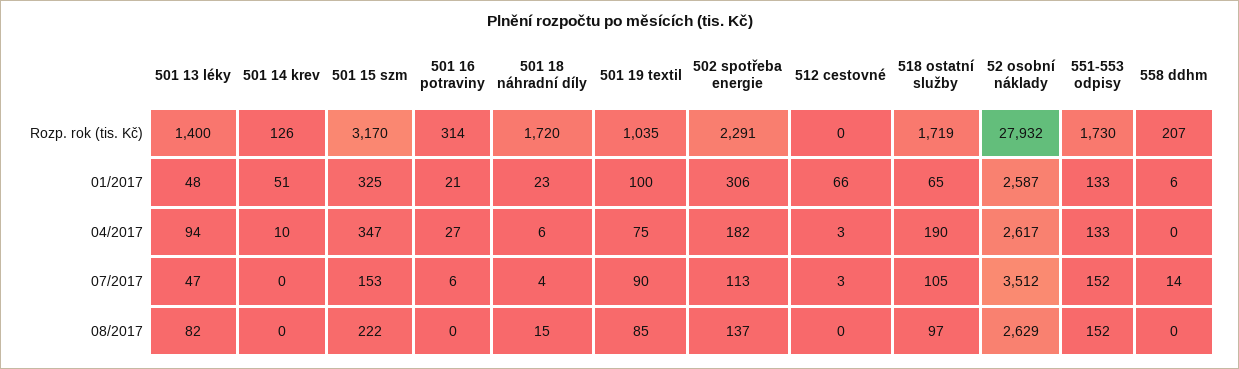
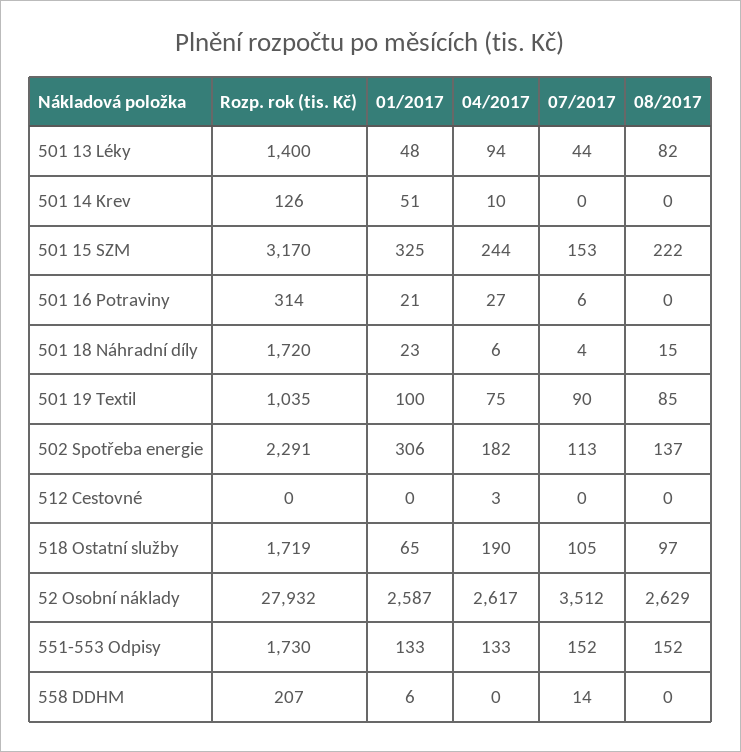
  {
    "501 13 léky": {
      "Rozp. rok (tis. Kč)": 1400,
      "01/2017": 48,
      "04/2017": 94,
-     "07/2017": 47,
+     "07/2017": 44,
      "08/2017": 82
    },
    "501 14 krev": {
      "Rozp. rok (tis. Kč)": 126,
      "01/2017": 51,
      "04/2017": 10,
      "07/2017": 0,
      "08/2017": 0
    },
    "501 15 szm": {
      "Rozp. rok (tis. Kč)": 3170,
      "01/2017": 325,
-     "04/2017": 347,
+     "04/2017": 244,
      "07/2017": 153,
      "08/2017": 222
    },
    "501 16 potraviny": {
      "Rozp. rok (tis. Kč)": 314,
      "01/2017": 21,
      "04/2017": 27,
      "07/2017": 6,
      "08/2017": 0
    },
    "501 18 náhradní díly": {
      "Rozp. rok (tis. Kč)": 1720,
      "01/2017": 23,
      "04/2017": 6,
      "07/2017": 4,
      "08/2017": 15
    },
    "501 19 textil": {
      "Rozp. rok (tis. Kč)": 1035,
      "01/2017": 100,
      "04/2017": 75,
      "07/2017": 90,
      "08/2017": 85
    },
    "502 spotřeba energie": {
      "Rozp. rok (tis. Kč)": 2291,
      "01/2017": 306,
      "04/2017": 182,
      "07/2017": 113,
      "08/2017": 137
    },
    "512 cestovné": {
      "Rozp. rok (tis. Kč)": 0,
-     "01/2017": 66,
+     "01/2017": 0,
      "04/2017": 3,
-     "07/2017": 3,
+     "07/2017": 0,
      "08/2017": 0
    },
    "518 ostatní služby": {
      "Rozp. rok (tis. Kč)": 1719,
      "01/2017": 65,
      "04/2017": 190,
      "07/2017": 105,
      "08/2017": 97
    },
    "52 osobní náklady": {
      "Rozp. rok (tis. Kč)": 27932,
      "01/2017": 2587,
      "04/2017": 2617,
      "07/2017": 3512,
      "08/2017": 2629
    },
    "551-553 odpisy": {
      "Rozp. rok (tis. Kč)": 1730,
      "01/2017": 133,
      "04/2017": 133,
      "07/2017": 152,
      "08/2017": 152
    },
    "558 ddhm": {
      "Rozp. rok (tis. Kč)": 207,
      "01/2017": 6,
      "04/2017": 0,
      "07/2017": 14,
      "08/2017": 0
    }
  }

